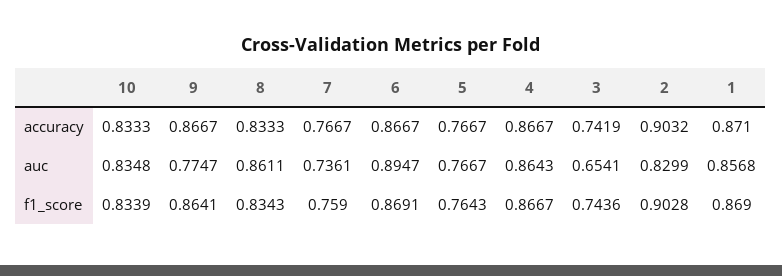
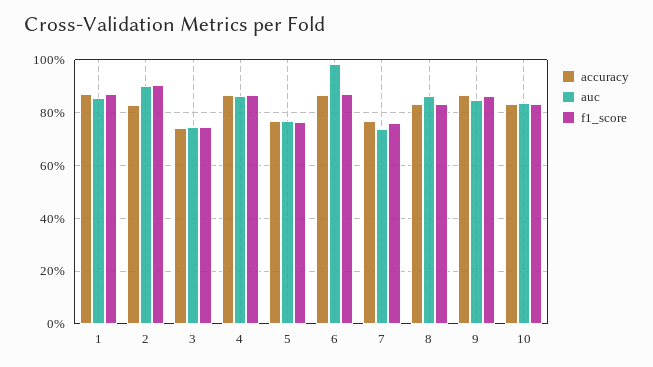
  {
    "accuracy": {
      "10": 0.8333,
      "9": 0.8667,
      "8": 0.8333,
      "7": 0.7667,
      "6": 0.8667,
      "5": 0.7667,
      "4": 0.8667,
      "3": 0.7419,
-     "2": 0.9032,
+     "2": 0.825,
      "1": 0.871
    },
    "auc": {
      "10": 0.8348,
-     "9": 0.7747,
+     "9": 0.85,
      "8": 0.8611,
      "7": 0.7361,
-     "6": 0.8947,
+     "6": 0.975,
      "5": 0.7667,
      "4": 0.8643,
-     "3": 0.6541,
+     "3": 0.75,
-     "2": 0.8299,
+     "2": 0.9,
      "1": 0.8568
    },
    "f1_score": {
      "10": 0.8339,
      "9": 0.8641,
      "8": 0.8343,
      "7": 0.759,
      "6": 0.8691,
      "5": 0.7643,
      "4": 0.8667,
      "3": 0.7436,
      "2": 0.9028,
      "1": 0.869
    }
  }

